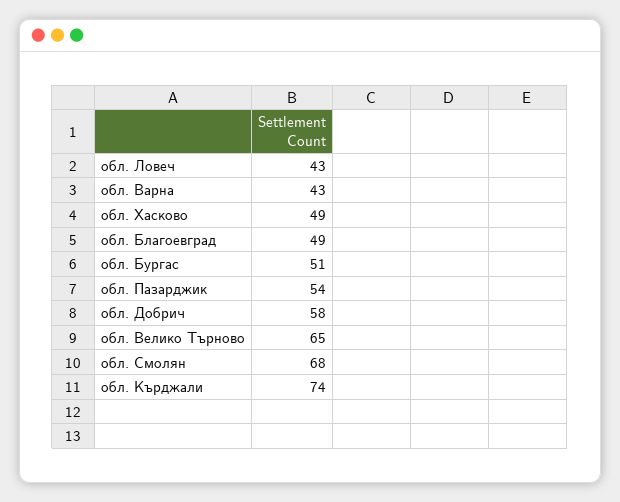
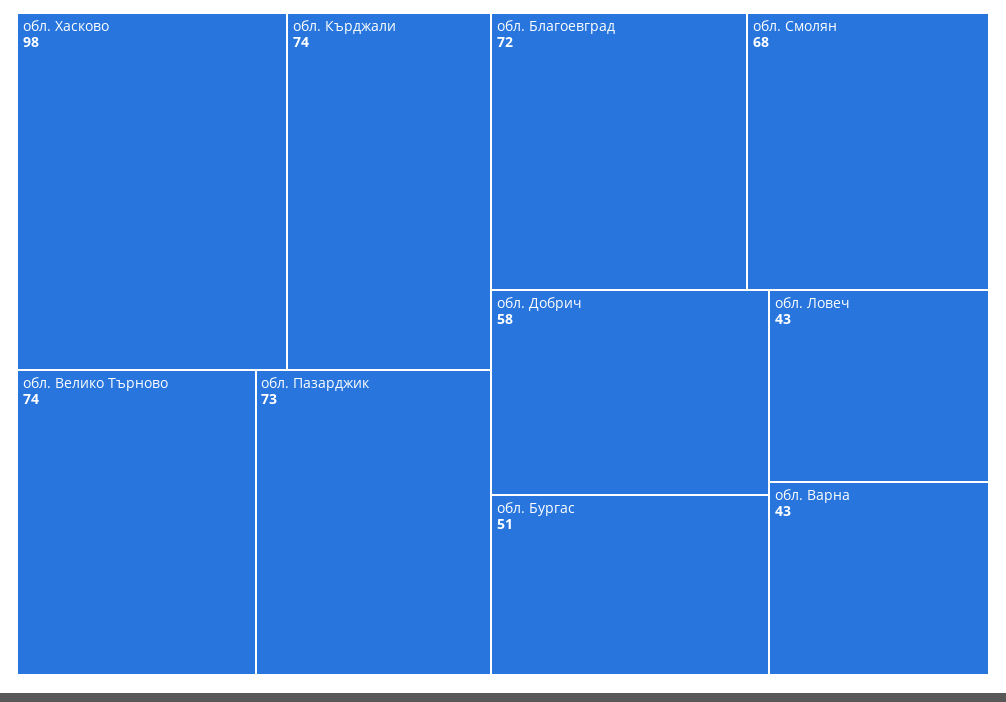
  {
    "обл. Ловеч": 43,
    "обл. Варна": 43,
-   "обл. Хасково": 49,
+   "обл. Хасково": 98,
-   "обл. Благоевград": 49,
+   "обл. Благоевград": 72,
    "обл. Бургас": 51,
-   "обл. Пазарджик": 54,
+   "обл. Пазарджик": 73,
    "обл. Добрич": 58,
-   "обл. Велико Търново": 65,
+   "обл. Велико Търново": 74,
    "обл. Смолян": 68,
    "обл. Кърджали": 74
  }

